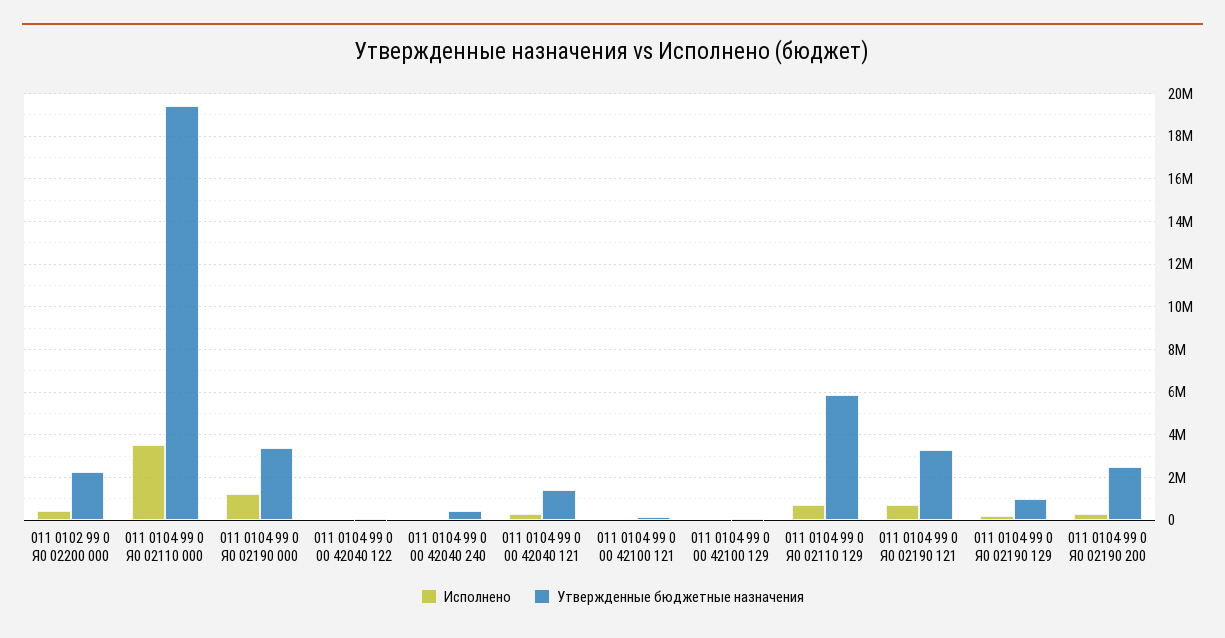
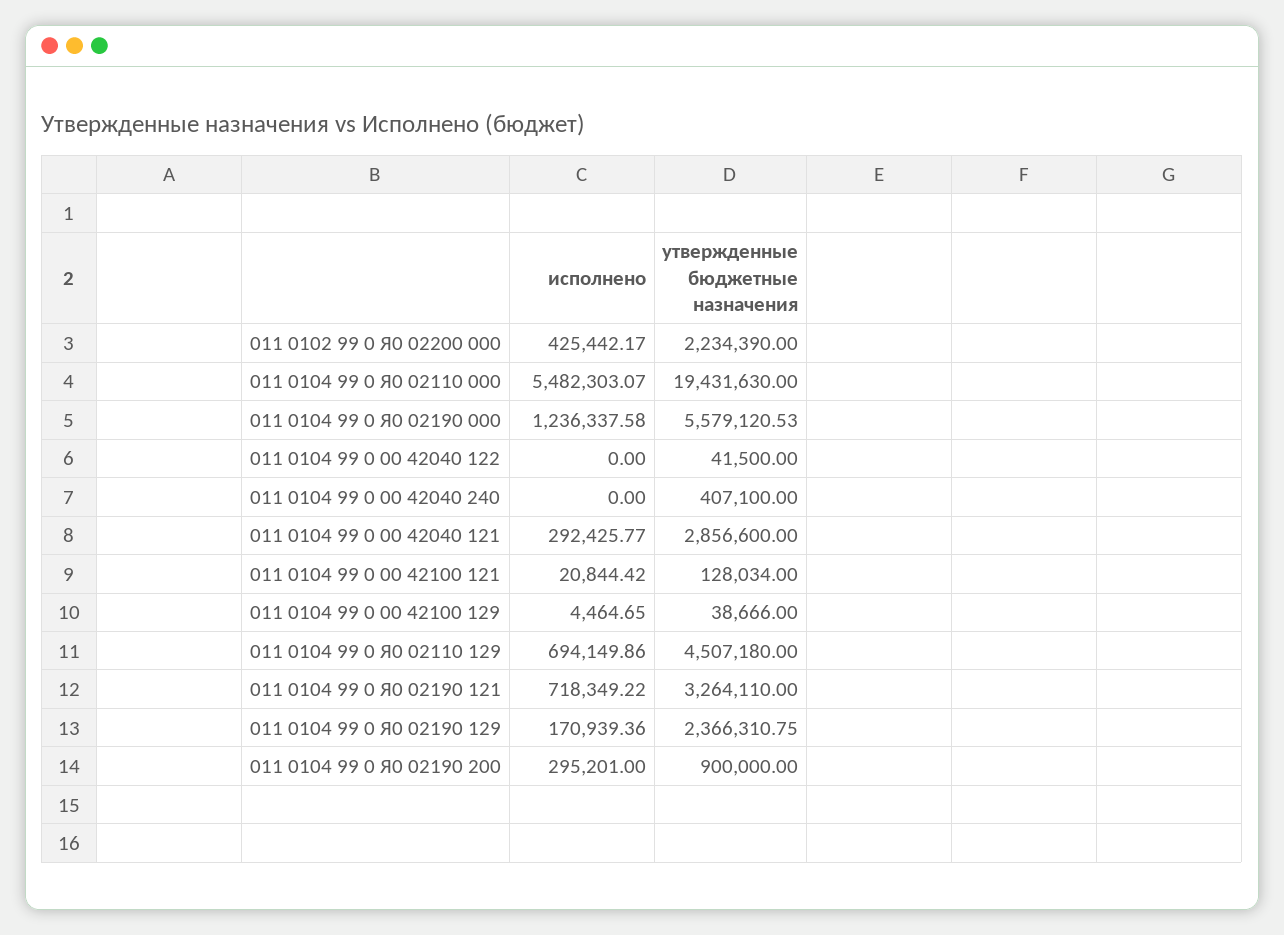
  {
    "Исполнено": {
      "011 0102 99 0 Я0 02200 000": 425442.17,
-     "011 0104 99 0 Я0 02110 000": 3500000,
+     "011 0104 99 0 Я0 02110 000": 5482303.07,
      "011 0104 99 0 Я0 02190 000": 1236337.58,
      "011 0104 99 0 00 42040 122": 0,
      "011 0104 99 0 00 42040 240": 0,
      "011 0104 99 0 00 42040 121": 292425.77,
      "011 0104 99 0 00 42100 121": 20844.42,
      "011 0104 99 0 00 42100 129": 4464.65,
      "011 0104 99 0 Я0 02110 129": 694149.86,
      "011 0104 99 0 Я0 02190 121": 718349.22,
      "011 0104 99 0 Я0 02190 129": 170939.36,
      "011 0104 99 0 Я0 02190 200": 295201
    },
    "Утвержденные бюджетные назначения": {
      "011 0102 99 0 Я0 02200 000": 2234390,
      "011 0104 99 0 Я0 02110 000": 19431630,
-     "011 0104 99 0 Я0 02190 000": 3500000,
+     "011 0104 99 0 Я0 02190 000": 5579120.53,
      "011 0104 99 0 00 42040 122": 41500,
      "011 0104 99 0 00 42040 240": 407100,
-     "011 0104 99 0 00 42040 121": 1500000,
+     "011 0104 99 0 00 42040 121": 2856600,
      "011 0104 99 0 00 42100 121": 128034,
      "011 0104 99 0 00 42100 129": 38666,
-     "011 0104 99 0 Я0 02110 129": 6000000,
+     "011 0104 99 0 Я0 02110 129": 4507180,
      "011 0104 99 0 Я0 02190 121": 3264110,
-     "011 0104 99 0 Я0 02190 129": 1000000,
+     "011 0104 99 0 Я0 02190 129": 2366310.75,
-     "011 0104 99 0 Я0 02190 200": 2500000
+     "011 0104 99 0 Я0 02190 200": 900000
    }
  }

